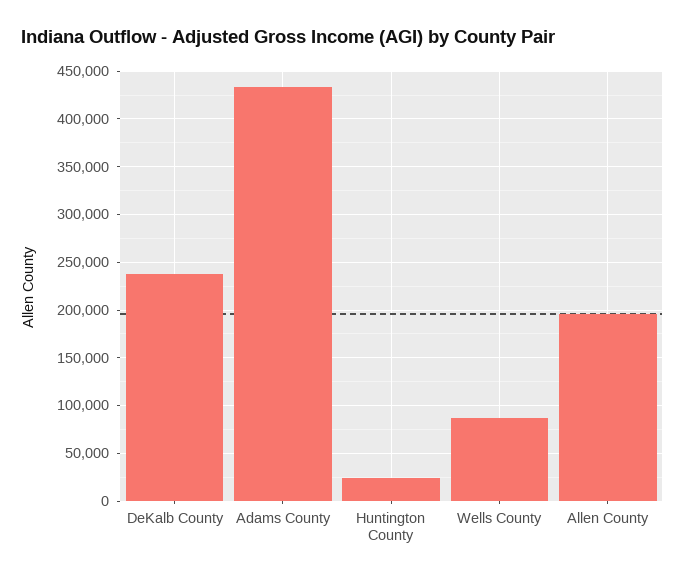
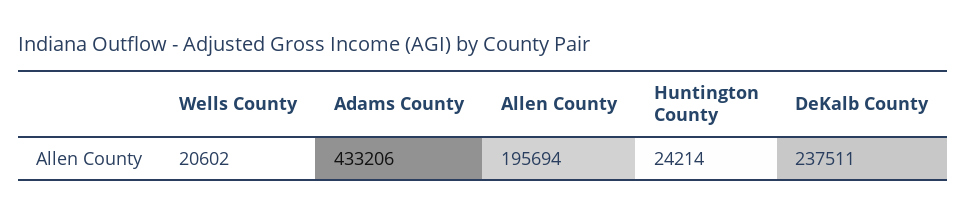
  {
    "DeKalb County": 237511,
    "Adams County": 433206,
    "Huntington County": 24214,
-   "Wells County": 90000,
+   "Wells County": 20602,
    "Allen County": 195694
  }

